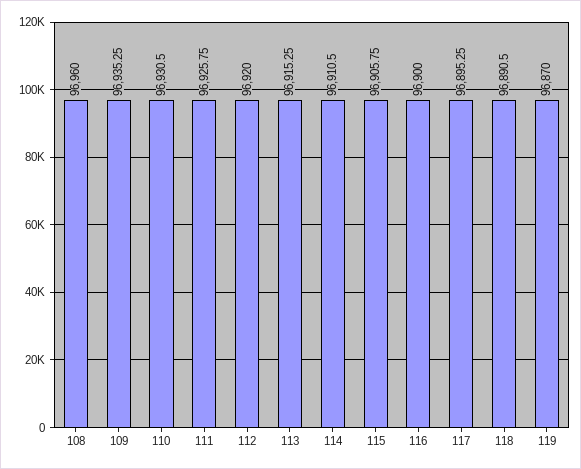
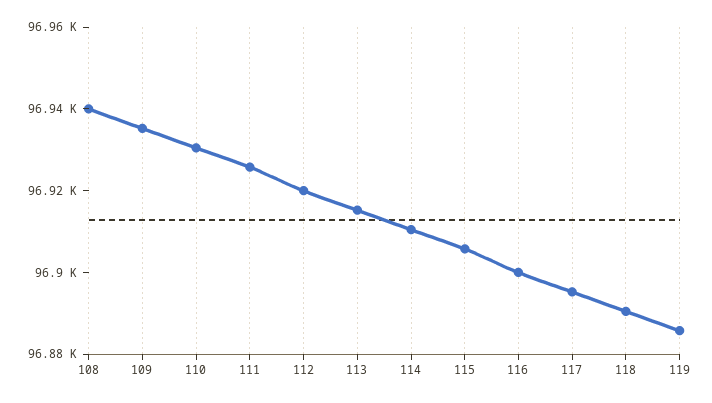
  {
-   "108": 96960,
+   "108": 96940,
    "109": 96935.25,
    "110": 96930.5,
    "111": 96925.75,
    "112": 96920,
    "113": 96915.25,
    "114": 96910.5,
    "115": 96905.75,
    "116": 96900,
    "117": 96895.25,
    "118": 96890.5,
-   "119": 96870
+   "119": 96885
  }

